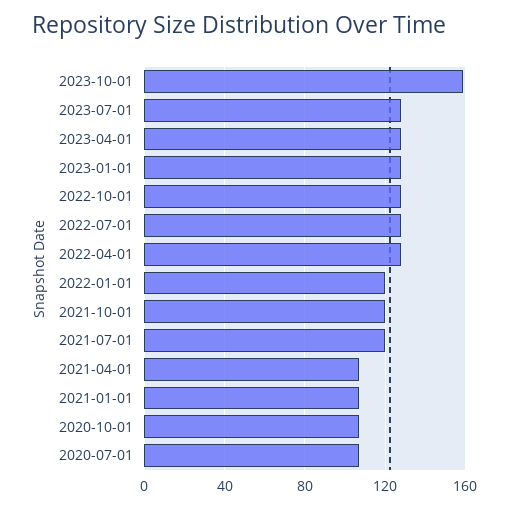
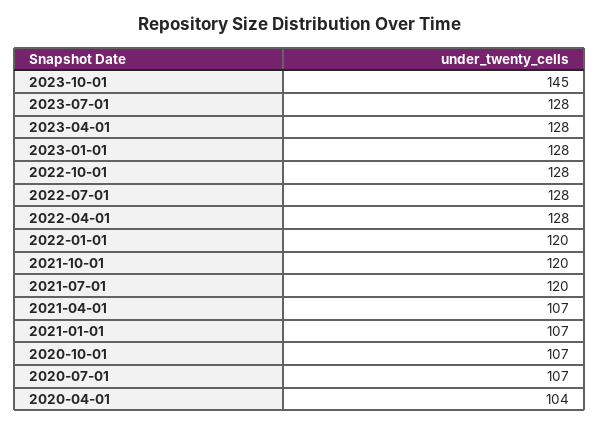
  {
-   "2023-10-01": 160,
+   "2023-10-01": 145,
    "2023-07-01": 128,
    "2023-04-01": 128,
    "2023-01-01": 128,
    "2022-10-01": 128,
    "2022-07-01": 128,
    "2022-04-01": 128,
    "2022-01-01": 120,
    "2021-10-01": 120,
    "2021-07-01": 120,
    "2021-04-01": 107,
    "2021-01-01": 107,
    "2020-10-01": 107,
-   "2020-07-01": 107
+   "2020-07-01": 107,
+   "2020-04-01": 104
  }

